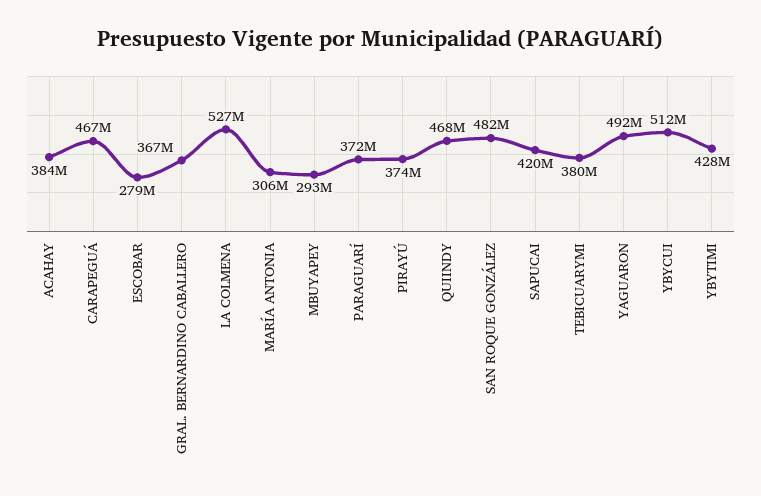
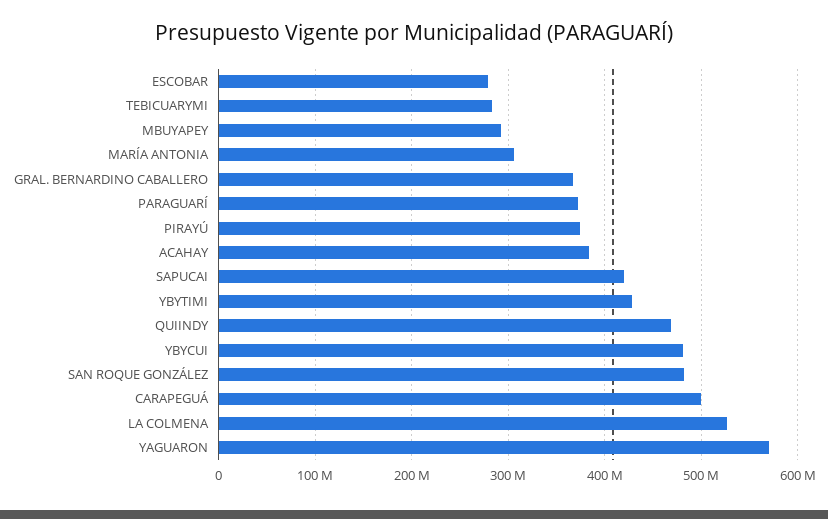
  {
    "ACAHAY": 384000000,
-   "CARAPEGUÁ": 467000000,
+   "CARAPEGUÁ": 500000000,
    "ESCOBAR": 279000000,
    "GRAL. BERNARDINO CABALLERO": 367000000,
    "LA COLMENA": 527000000,
    "MARÍA ANTONIA": 306000000,
    "MBUYAPEY": 293000000,
    "PARAGUARÍ": 372000000,
    "PIRAYÚ": 374000000,
    "QUIINDY": 468000000,
    "SAN ROQUE GONZÁLEZ": 482000000,
    "SAPUCAI": 420000000,
-   "TEBICUARYMI": 380000000,
+   "TEBICUARYMI": 280000000,
-   "YAGUARON": 492000000,
+   "YAGUARON": 570000000,
-   "YBYCUI": 512000000,
+   "YBYCUI": 480000000,
    "YBYTIMI": 428000000
  }

